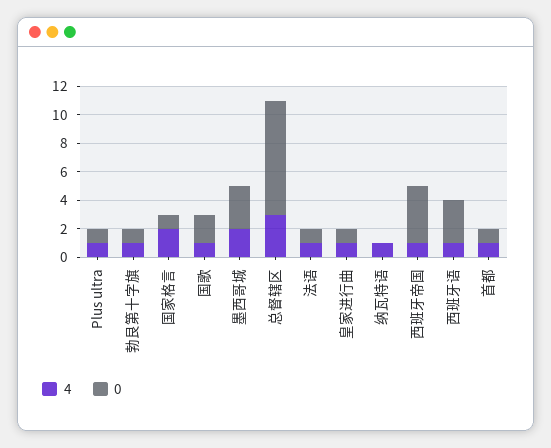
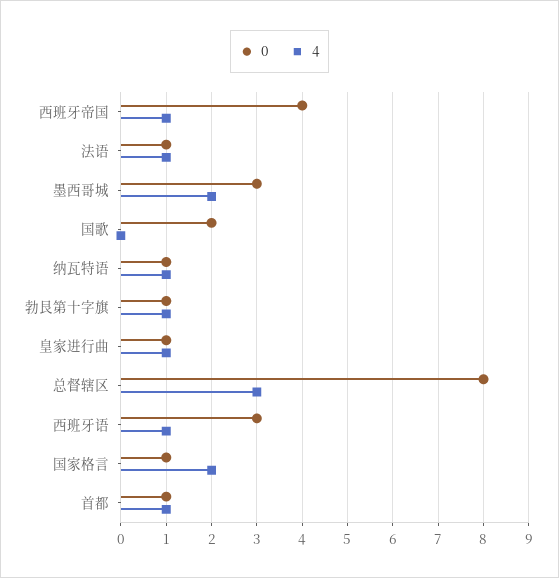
  {
    "4": {
-     "Plus ultra": 1,
      "勃艮第十字旗": 1,
      "国家格言": 2,
-     "国歌": 1,
+     "国歌": 0,
      "墨西哥城": 2,
      "总督辖区": 3,
      "法语": 1,
      "皇家进行曲": 1,
      "纳瓦特语": 1,
      "西班牙帝国": 1,
      "西班牙语": 1,
      "首都": 1
    },
    "0": {
-     "Plus ultra": 1,
      "勃艮第十字旗": 1,
      "国家格言": 1,
      "国歌": 2,
      "墨西哥城": 3,
      "总督辖区": 8,
      "法语": 1,
      "皇家进行曲": 1,
-     "纳瓦特语": 0,
+     "纳瓦特语": 1,
      "西班牙帝国": 4,
      "西班牙语": 3,
      "首都": 1
    }
  }

